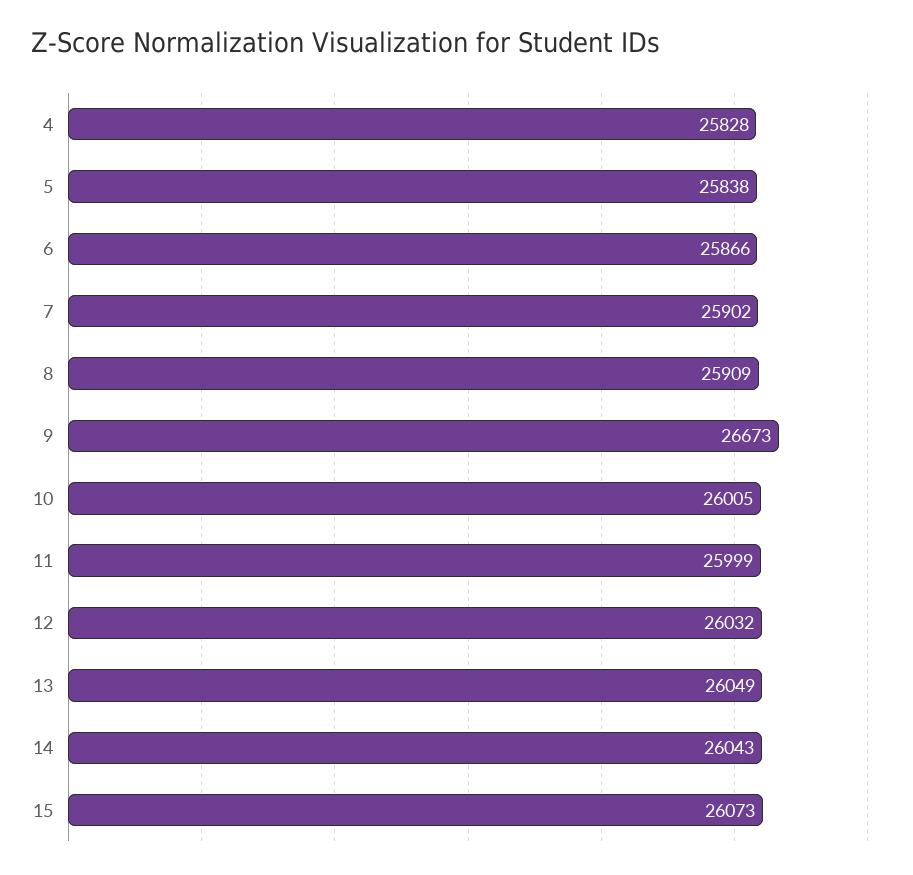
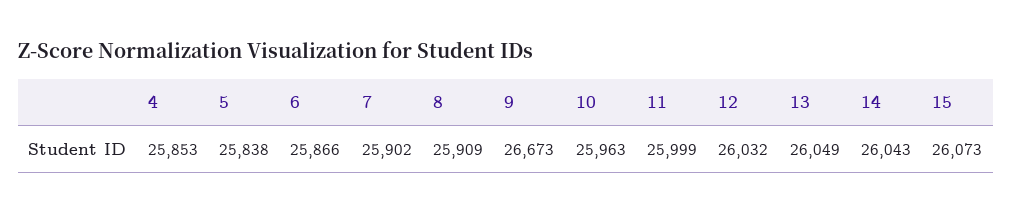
  {
-   "4": 25828,
+   "4": 25853,
    "5": 25838,
    "6": 25866,
    "7": 25902,
    "8": 25909,
    "9": 26673,
-   "10": 26005,
+   "10": 25963,
    "11": 25999,
    "12": 26032,
    "13": 26049,
    "14": 26043,
    "15": 26073
  }

